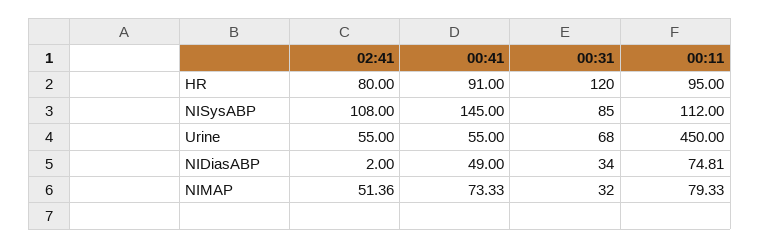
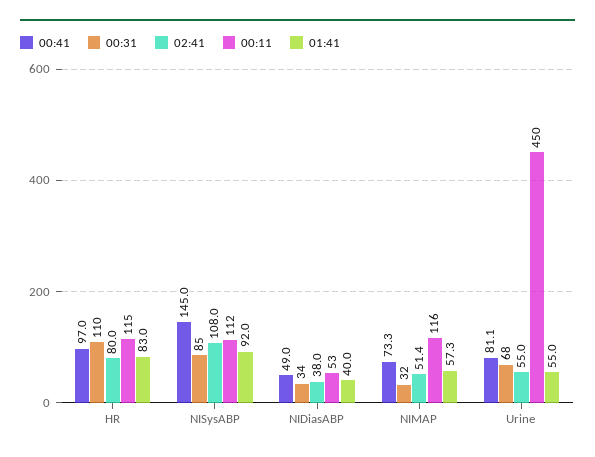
  {
    "02:41": {
      "HR": 80,
      "NISysABP": 108,
      "Urine": 55,
-     "NIDiasABP": 2,
+     "NIDiasABP": 38,
      "NIMAP": 51.36
    },
    "00:41": {
-     "HR": 91,
+     "HR": 97,
      "NISysABP": 145,
-     "Urine": 55,
+     "Urine": 81.1,
      "NIDiasABP": 49,
      "NIMAP": 73.33
    },
    "00:31": {
-     "HR": 120,
+     "HR": 110,
      "NISysABP": 85,
      "Urine": 68,
      "NIDiasABP": 34,
      "NIMAP": 32
    },
    "00:11": {
-     "HR": 95,
+     "HR": 115,
      "NISysABP": 112,
      "Urine": 450,
-     "NIDiasABP": 74.81,
+     "NIDiasABP": 53,
-     "NIMAP": 79.33
+     "NIMAP": 116
-   }
+   },
+   "01:41": {
+     "HR": 83,
+     "NISysABP": 92,
+     "NIDiasABP": 40,
+     "NIMAP": 57.3,
+     "Urine": 55
+   }
  }

